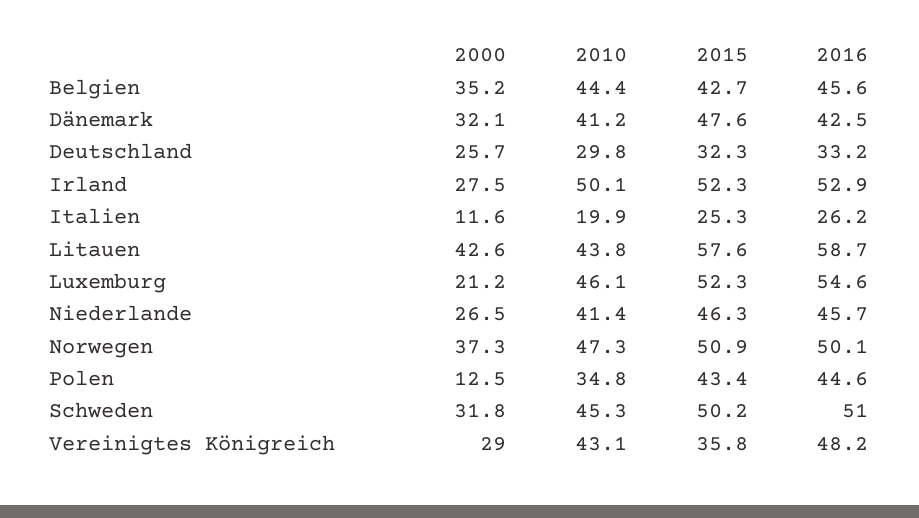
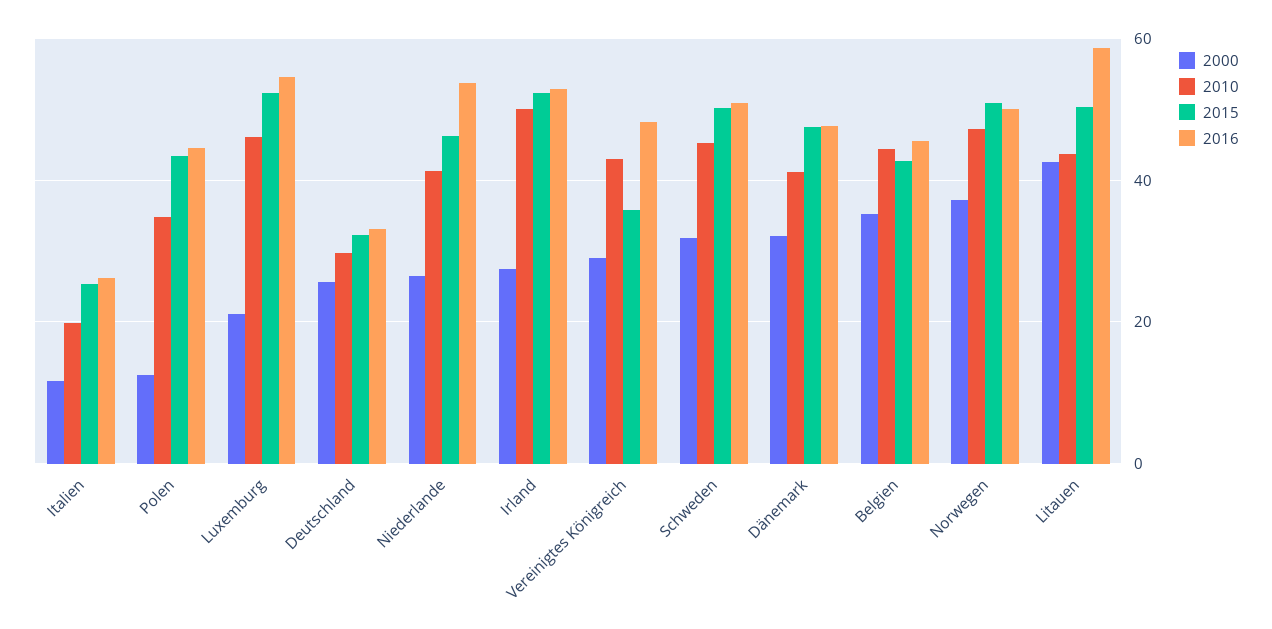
  {
    "2000": {
      "Belgien": 35.2,
      "Dänemark": 32.1,
      "Deutschland": 25.7,
      "Irland": 27.5,
      "Italien": 11.6,
      "Litauen": 42.6,
      "Luxemburg": 21.2,
      "Niederlande": 26.5,
      "Norwegen": 37.3,
      "Polen": 12.5,
      "Schweden": 31.8,
      "Vereinigtes Königreich": 29
    },
    "2010": {
      "Belgien": 44.4,
      "Dänemark": 41.2,
      "Deutschland": 29.8,
      "Irland": 50.1,
      "Italien": 19.9,
      "Litauen": 43.8,
      "Luxemburg": 46.1,
      "Niederlande": 41.4,
      "Norwegen": 47.3,
      "Polen": 34.8,
      "Schweden": 45.3,
      "Vereinigtes Königreich": 43.1
    },
    "2015": {
      "Belgien": 42.7,
      "Dänemark": 47.6,
      "Deutschland": 32.3,
      "Irland": 52.3,
      "Italien": 25.3,
-     "Litauen": 57.6,
+     "Litauen": 50,
      "Luxemburg": 52.3,
      "Niederlande": 46.3,
      "Norwegen": 50.9,
      "Polen": 43.4,
      "Schweden": 50.2,
      "Vereinigtes Königreich": 35.8
    },
    "2016": {
      "Belgien": 45.6,
-     "Dänemark": 42.5,
+     "Dänemark": 48,
      "Deutschland": 33.2,
      "Irland": 52.9,
      "Italien": 26.2,
      "Litauen": 58.7,
      "Luxemburg": 54.6,
-     "Niederlande": 45.7,
+     "Niederlande": 54,
      "Norwegen": 50.1,
      "Polen": 44.6,
      "Schweden": 51,
      "Vereinigtes Königreich": 48.2
    }
  }

